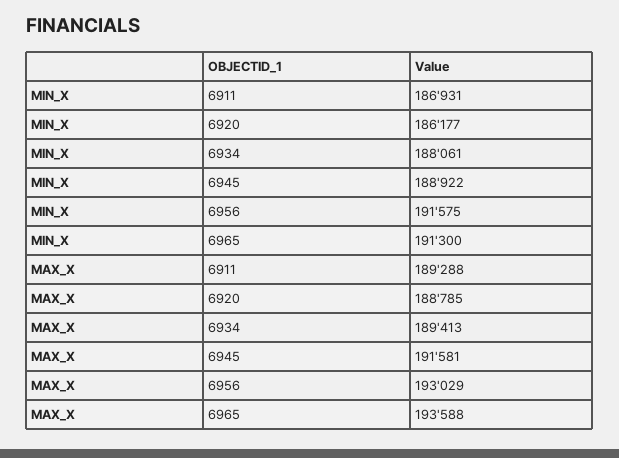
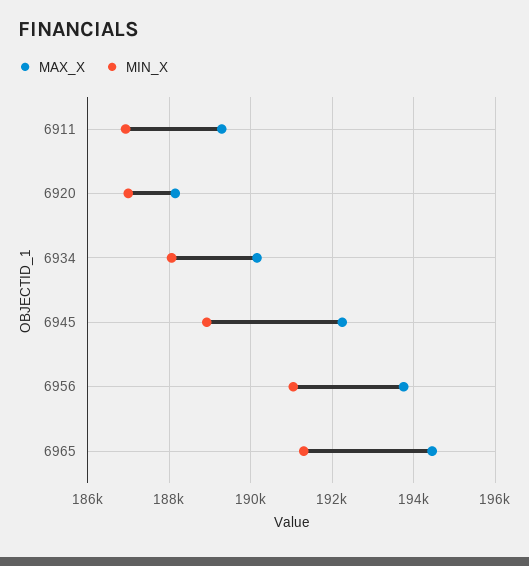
  {
    "MIN_X": {
      "6911": 186931,
-     "6920": 186177,
+     "6920": 187000,
      "6934": 188061,
      "6945": 188922,
-     "6956": 191575,
+     "6956": 191000,
      "6965": 191300
    },
    "MAX_X": {
      "6911": 189288,
-     "6920": 188785,
+     "6920": 188200,
-     "6934": 189413,
+     "6934": 190200,
-     "6945": 191581,
+     "6945": 192200,
-     "6956": 193029,
+     "6956": 193800,
-     "6965": 193588
+     "6965": 194400
    }
  }

